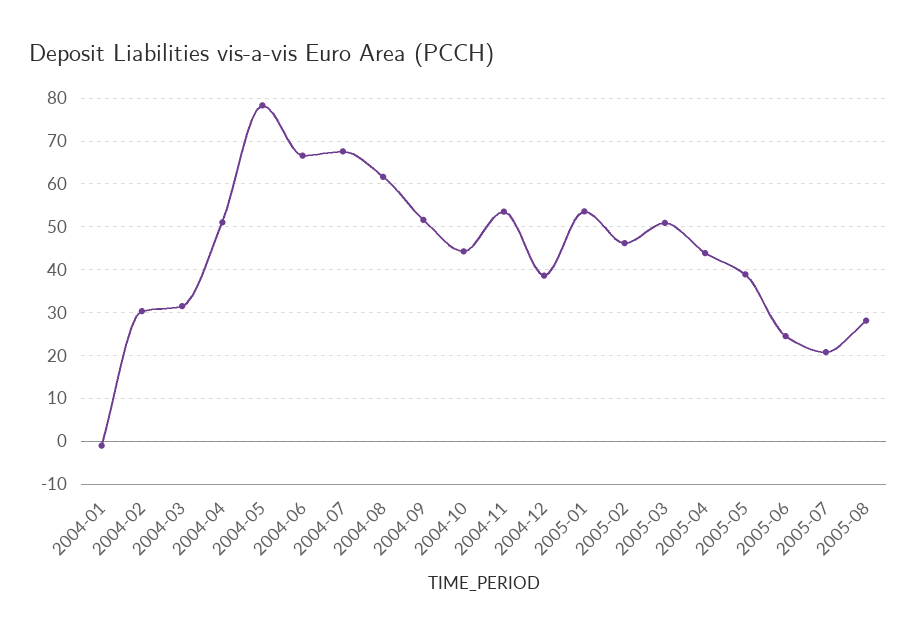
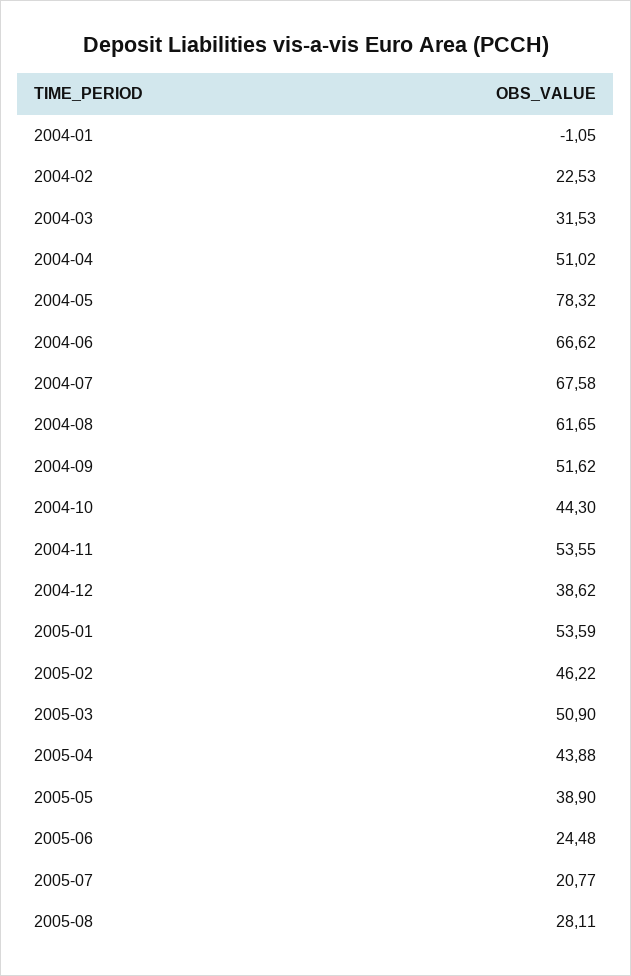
  {
    "2004-01": -1.05,
-   "2004-02": 30,
+   "2004-02": 22.53,
    "2004-03": 31.53,
    "2004-04": 51.02,
    "2004-05": 78.32,
    "2004-06": 66.62,
    "2004-07": 67.58,
    "2004-08": 61.65,
    "2004-09": 51.62,
    "2004-10": 44.3,
    "2004-11": 53.55,
    "2004-12": 38.62,
    "2005-01": 53.59,
    "2005-02": 46.22,
    "2005-03": 50.9,
    "2005-04": 43.88,
    "2005-05": 38.9,
    "2005-06": 24.48,
    "2005-07": 20.77,
    "2005-08": 28.11
  }

